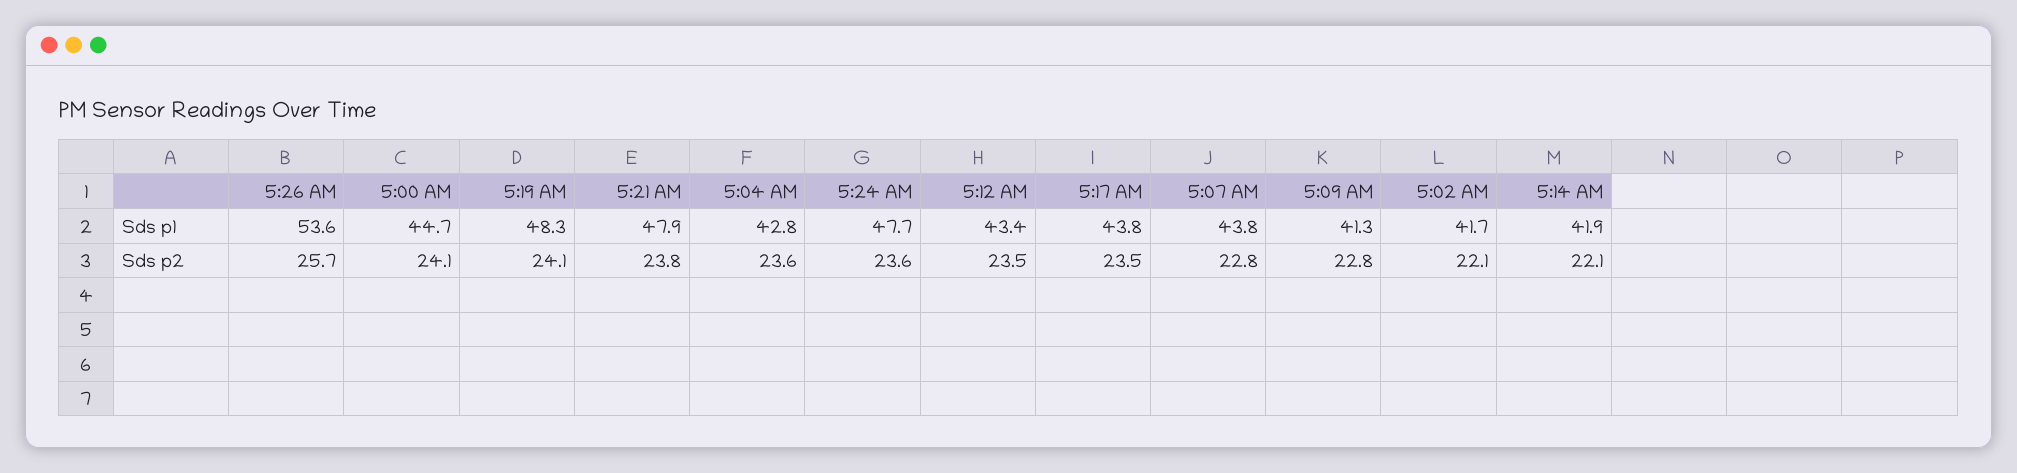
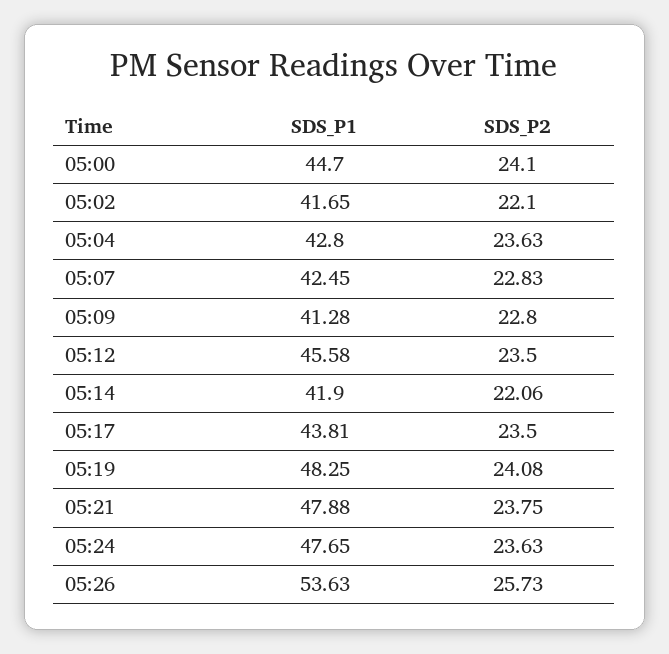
  {
    "5:26 AM": {
      "Sds p1": 53.63,
      "Sds p2": 25.73
    },
    "5:00 AM": {
      "Sds p1": 44.7,
      "Sds p2": 24.1
    },
    "5:19 AM": {
      "Sds p1": 48.25,
      "Sds p2": 24.08
    },
    "5:21 AM": {
      "Sds p1": 47.88,
      "Sds p2": 23.75
    },
    "5:04 AM": {
      "Sds p1": 42.8,
      "Sds p2": 23.63
    },
    "5:24 AM": {
      "Sds p1": 47.65,
      "Sds p2": 23.63
    },
    "5:12 AM": {
-     "Sds p1": 43.4,
+     "Sds p1": 45.58,
      "Sds p2": 23.5
    },
    "5:17 AM": {
      "Sds p1": 43.81,
      "Sds p2": 23.5
    },
    "5:07 AM": {
-     "Sds p1": 43.8,
+     "Sds p1": 42.45,
      "Sds p2": 22.83
    },
    "5:09 AM": {
      "Sds p1": 41.28,
      "Sds p2": 22.8
    },
    "5:02 AM": {
      "Sds p1": 41.65,
      "Sds p2": 22.1
    },
    "5:14 AM": {
      "Sds p1": 41.9,
      "Sds p2": 22.06
    }
  }

